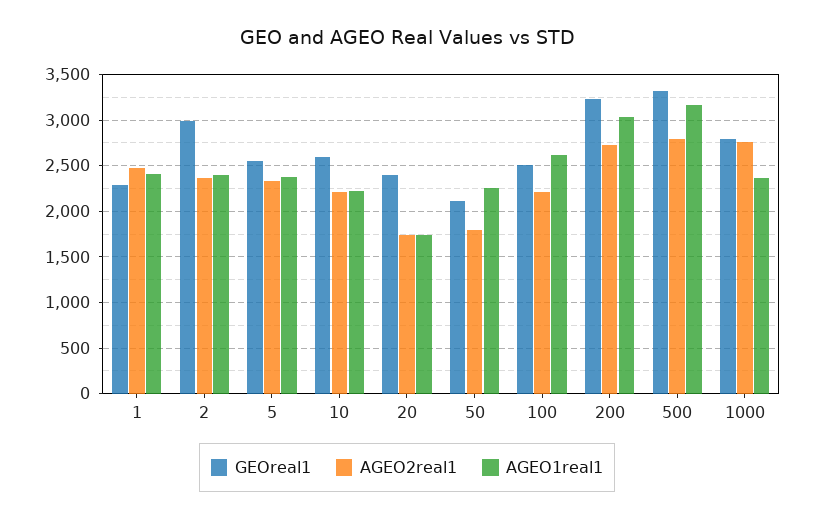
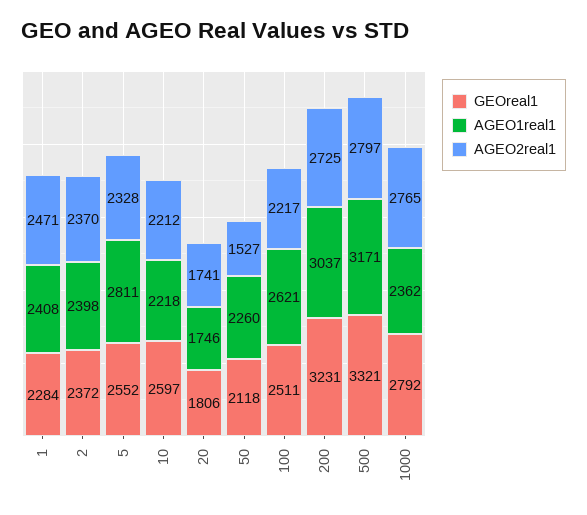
  {
    "GEOreal1": {
      "1": 2284,
-     "2": 3000,
+     "2": 2372,
      "5": 2552,
      "10": 2597,
-     "20": 2400,
+     "20": 1806,
      "50": 2118,
      "100": 2511,
      "200": 3231,
      "500": 3321,
      "1000": 2792
    },
    "AGEO2real1": {
      "1": 2471,
      "2": 2370,
      "5": 2328,
      "10": 2212,
      "20": 1741,
-     "50": 1800,
+     "50": 1527,
      "100": 2217,
      "200": 2725,
      "500": 2797,
      "1000": 2765
    },
    "AGEO1real1": {
      "1": 2408,
      "2": 2398,
-     "5": 2400,
+     "5": 2811,
      "10": 2218,
      "20": 1746,
      "50": 2260,
      "100": 2621,
      "200": 3037,
      "500": 3171,
      "1000": 2362
    }
  }

